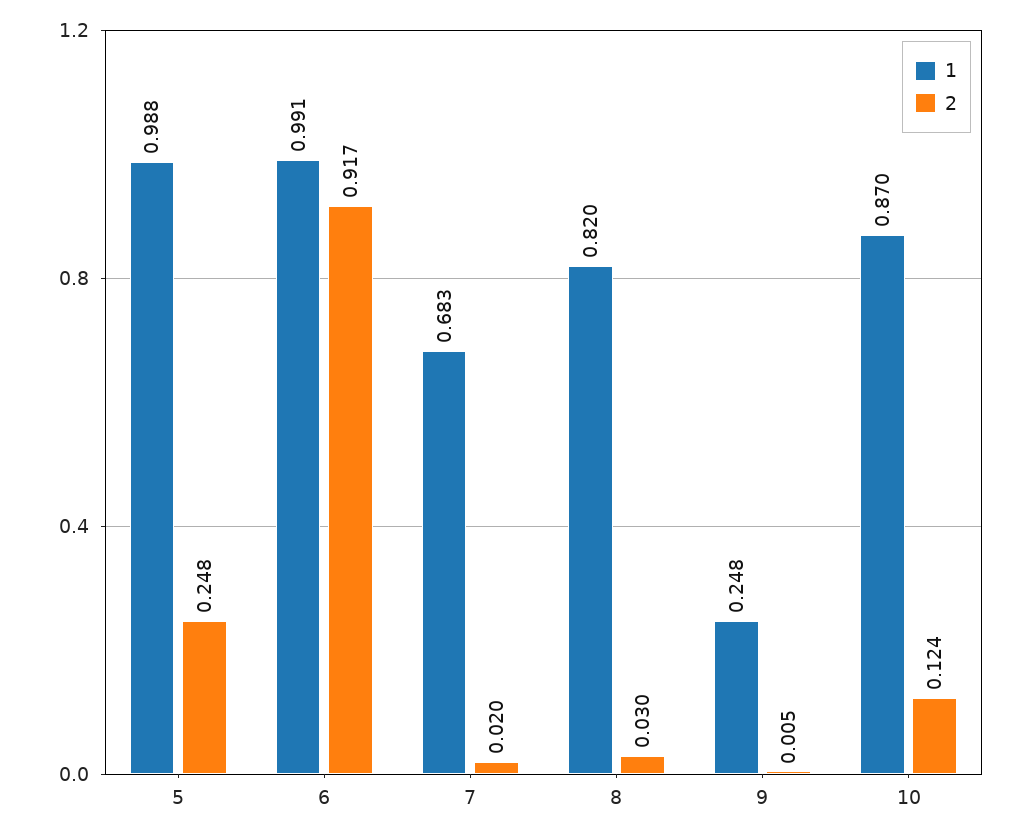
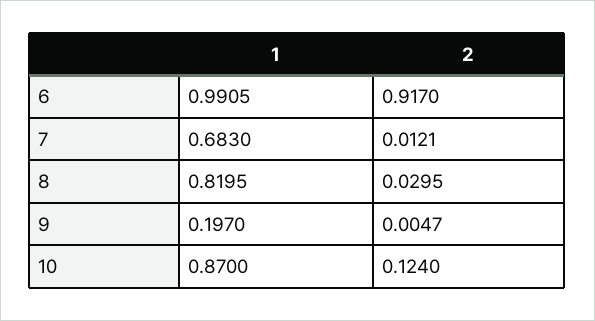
  {
    "1": {
-     "5": 0.988,
      "6": 0.9905,
      "7": 0.683,
      "8": 0.8195,
-     "9": 0.248,
+     "9": 0.197,
      "10": 0.87
    },
    "2": {
-     "5": 0.248,
      "6": 0.917,
-     "7": 0.02,
+     "7": 0.0121,
      "8": 0.0295,
      "9": 0.0047,
      "10": 0.124
    }
  }

